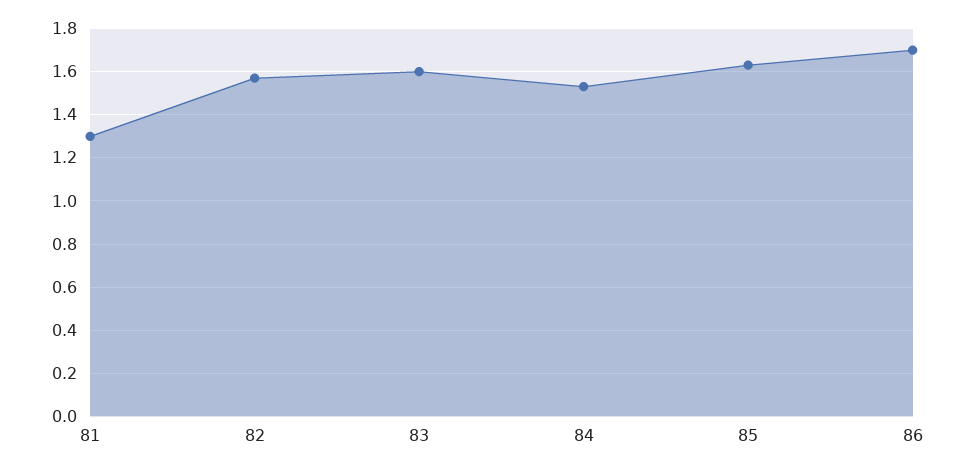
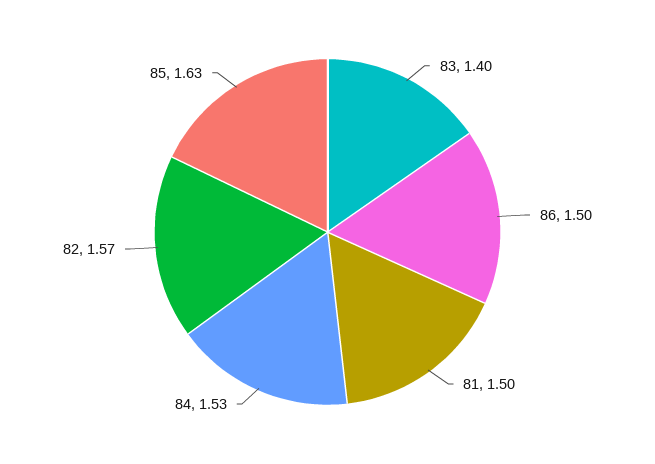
  {
-   "81": 1.3,
+   "81": 1.5,
    "82": 1.57,
-   "83": 1.6,
+   "83": 1.4,
    "84": 1.53,
    "85": 1.63,
-   "86": 1.7
+   "86": 1.5
  }

